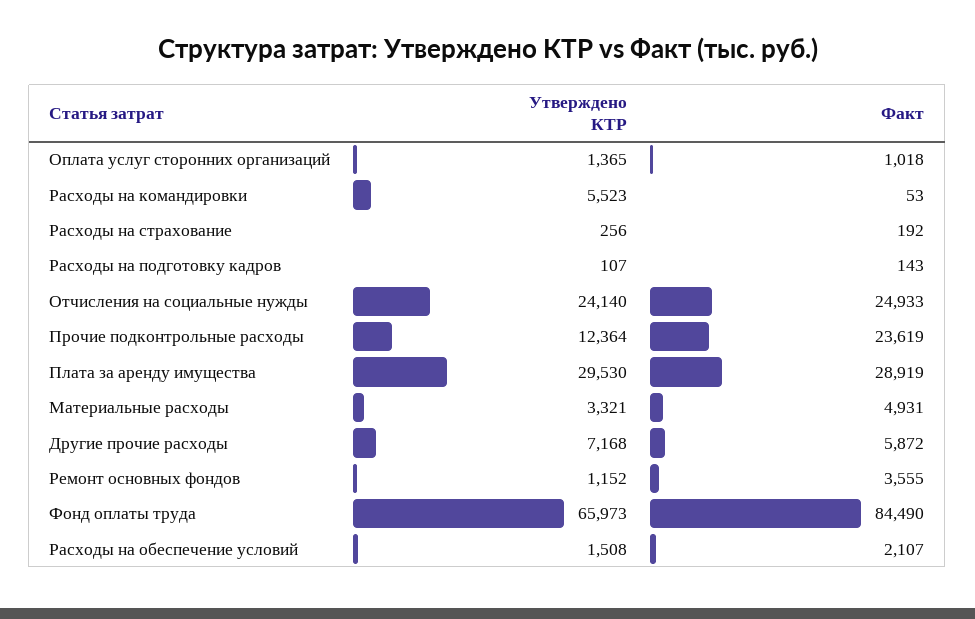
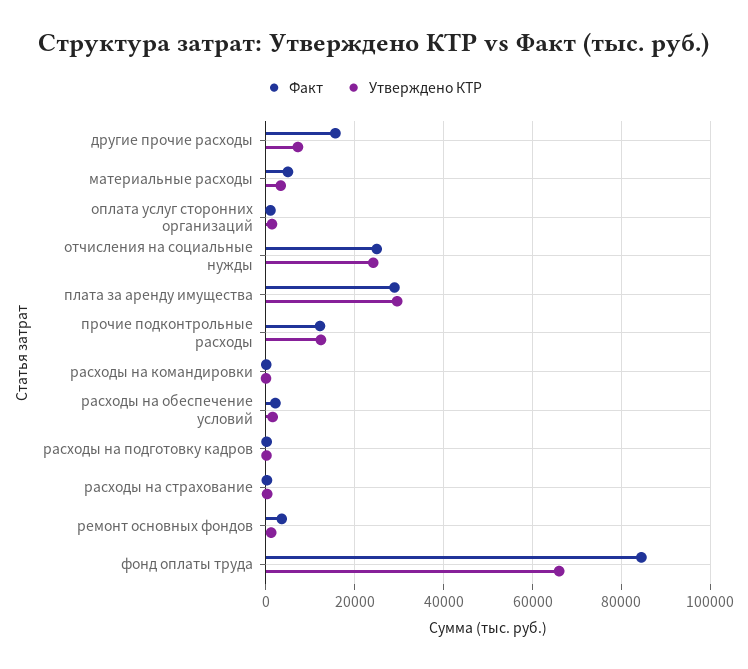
  {
    "Утверждено КТР": {
      "Оплата услуг сторонних организаций": 1365,
-     "Расходы на командировки": 5523,
+     "Расходы на командировки": 0,
      "Расходы на страхование": 256,
      "Расходы на подготовку кадров": 107,
      "Отчисления на социальные нужды": 24140,
      "Прочие подконтрольные расходы": 12364,
      "Плата за аренду имущества": 29530,
      "Материальные расходы": 3321,
      "Другие прочие расходы": 7168,
      "Ремонт основных фондов": 1152,
      "Фонд оплаты труда": 65973,
      "Расходы на обеспечение условий": 1508
    },
    "Факт": {
      "Оплата услуг сторонних организаций": 1018,
      "Расходы на командировки": 53,
      "Расходы на страхование": 192,
      "Расходы на подготовку кадров": 143,
      "Отчисления на социальные нужды": 24933,
-     "Прочие подконтрольные расходы": 23619,
+     "Прочие подконтрольные расходы": 12000,
      "Плата за аренду имущества": 28919,
      "Материальные расходы": 4931,
-     "Другие прочие расходы": 5872,
+     "Другие прочие расходы": 16000,
      "Ремонт основных фондов": 3555,
      "Фонд оплаты труда": 84490,
      "Расходы на обеспечение условий": 2107
    }
  }

